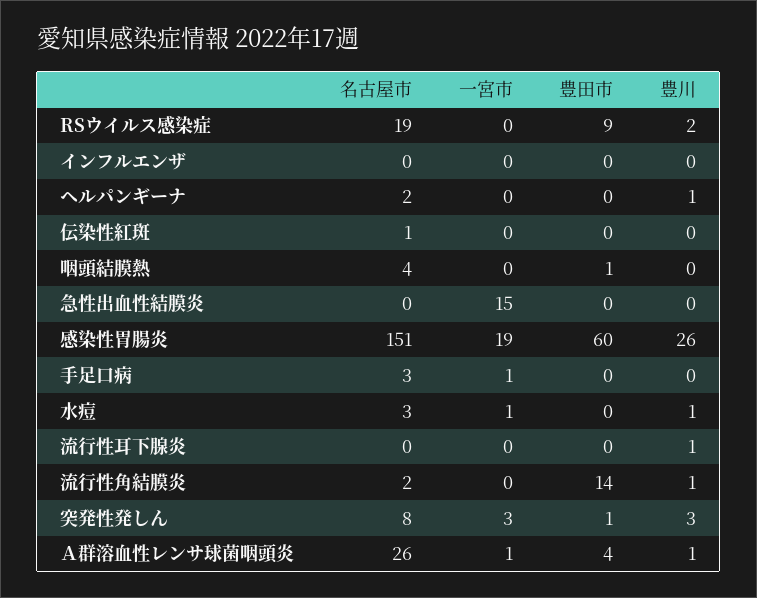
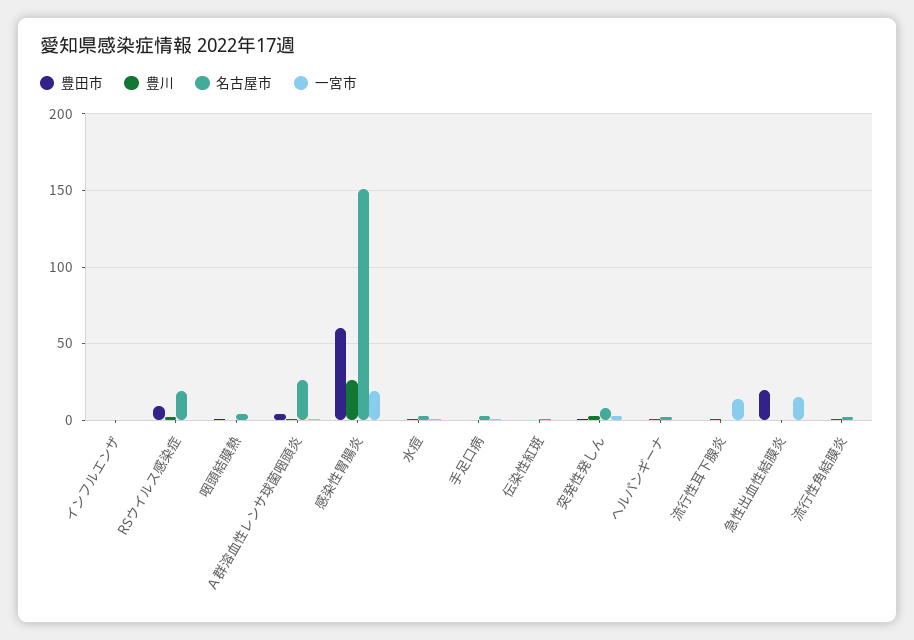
  {
    "名古屋市": {
      "RSウイルス感染症": 19,
      "インフルエンザ": 0,
      "ヘルパンギーナ": 2,
      "伝染性紅斑": 1,
      "咽頭結膜熱": 4,
      "急性出血性結膜炎": 0,
      "感染性胃腸炎": 151,
      "手足口病": 3,
      "水痘": 3,
      "流行性耳下腺炎": 0,
      "流行性角結膜炎": 2,
      "突発性発しん": 8,
      "Ａ群溶血性レンサ球菌咽頭炎": 26
    },
    "一宮市": {
      "RSウイルス感染症": 0,
      "インフルエンザ": 0,
      "ヘルパンギーナ": 0,
      "伝染性紅斑": 0,
      "咽頭結膜熱": 0,
      "急性出血性結膜炎": 15,
      "感染性胃腸炎": 19,
      "手足口病": 1,
      "水痘": 1,
-     "流行性耳下腺炎": 0,
+     "流行性耳下腺炎": 15,
      "流行性角結膜炎": 0,
      "突発性発しん": 3,
      "Ａ群溶血性レンサ球菌咽頭炎": 1
    },
    "豊田市": {
      "RSウイルス感染症": 9,
      "インフルエンザ": 0,
      "ヘルパンギーナ": 0,
      "伝染性紅斑": 0,
      "咽頭結膜熱": 1,
-     "急性出血性結膜炎": 0,
+     "急性出血性結膜炎": 20,
      "感染性胃腸炎": 60,
      "手足口病": 0,
      "水痘": 0,
      "流行性耳下腺炎": 0,
-     "流行性角結膜炎": 14,
+     "流行性角結膜炎": 0,
      "突発性発しん": 1,
      "Ａ群溶血性レンサ球菌咽頭炎": 4
    },
    "豊川": {
      "RSウイルス感染症": 2,
      "インフルエンザ": 0,
      "ヘルパンギーナ": 1,
      "伝染性紅斑": 0,
      "咽頭結膜熱": 0,
      "急性出血性結膜炎": 0,
      "感染性胃腸炎": 26,
      "手足口病": 0,
      "水痘": 1,
      "流行性耳下腺炎": 1,
      "流行性角結膜炎": 1,
      "突発性発しん": 3,
      "Ａ群溶血性レンサ球菌咽頭炎": 1
    }
  }

